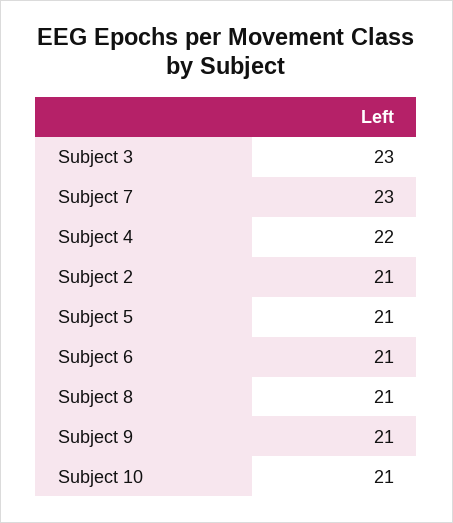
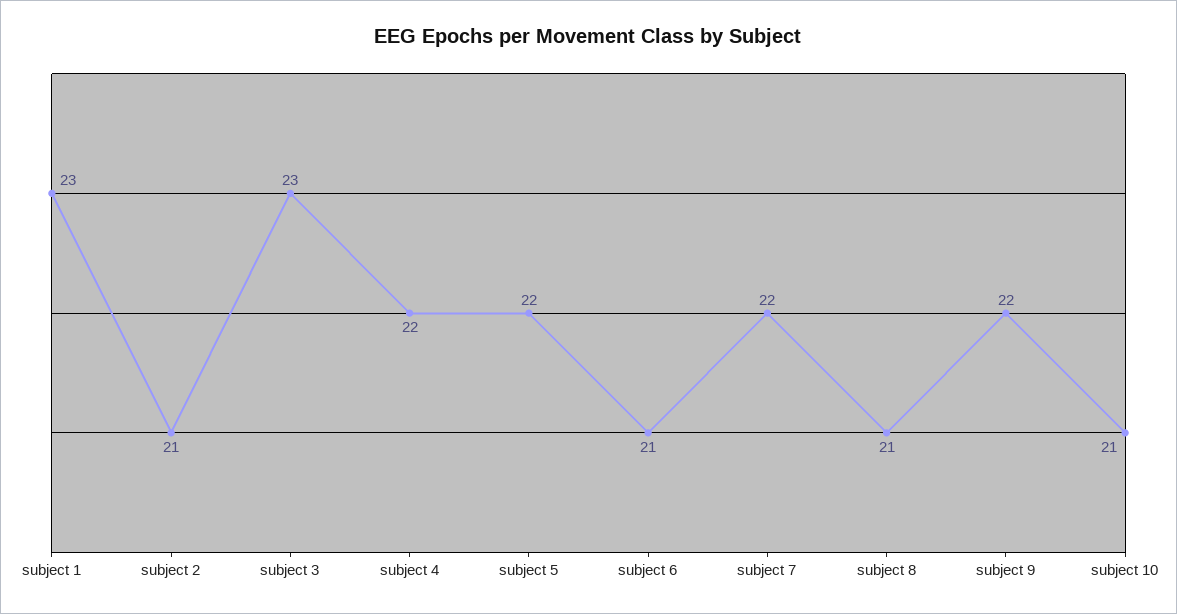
  {
    "Subject 3": 23,
-   "Subject 7": 23,
+   "Subject 7": 22,
    "Subject 4": 22,
    "Subject 2": 21,
-   "Subject 5": 21,
+   "Subject 5": 22,
    "Subject 6": 21,
    "Subject 8": 21,
-   "Subject 9": 21,
+   "Subject 9": 22,
-   "Subject 10": 21
+   "Subject 10": 21,
+   "subject 1": 23
  }

